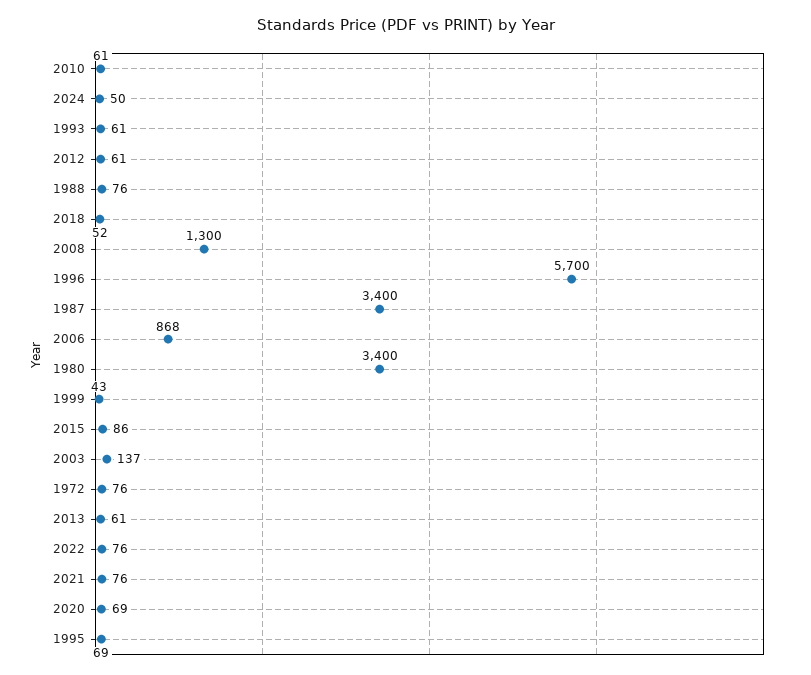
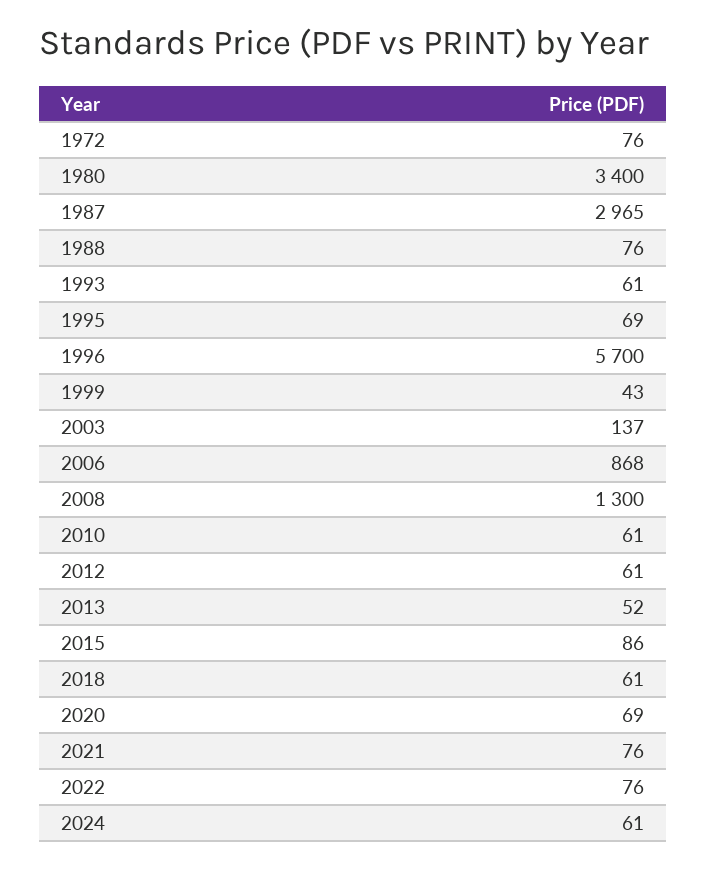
  {
    "2010": 61,
-   "2024": 50,
+   "2024": 61,
    "1993": 61,
    "2012": 61,
    "1988": 76,
-   "2018": 52,
+   "2018": 61,
    "2008": 1300,
    "1996": 5700,
-   "1987": 3400,
+   "1987": 2965,
    "2006": 868,
    "1980": 3400,
    "1999": 43,
    "2015": 86,
    "2003": 137,
    "1972": 76,
-   "2013": 61,
+   "2013": 52,
    "2022": 76,
    "2021": 76,
    "2020": 69,
    "1995": 69
  }

